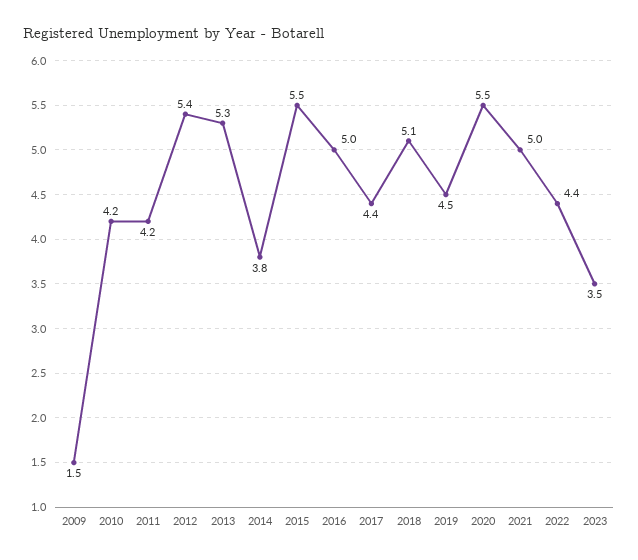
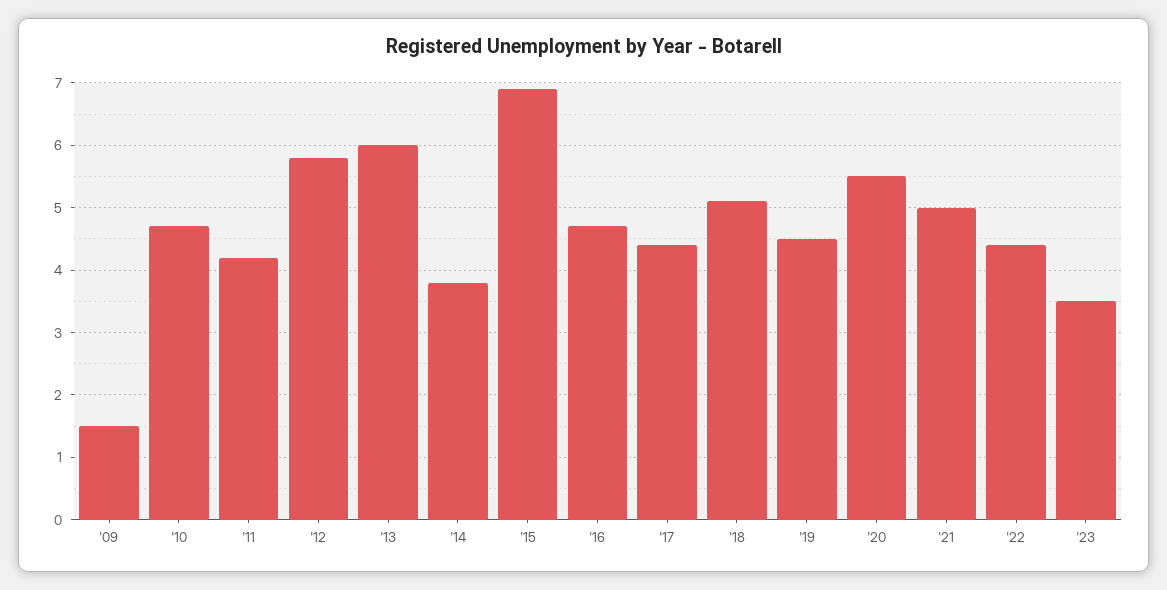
  {
    "2009": 1.5,
-   "2010": 4.2,
+   "2010": 4.7,
    "2011": 4.2,
-   "2012": 5.4,
+   "2012": 5.8,
-   "2013": 5.3,
+   "2013": 6,
    "2014": 3.8,
-   "2015": 5.5,
+   "2015": 6.9,
-   "2016": 5,
+   "2016": 4.7,
    "2017": 4.4,
    "2018": 5.1,
    "2019": 4.5,
    "2020": 5.5,
    "2021": 5,
    "2022": 4.4,
    "2023": 3.5
  }

